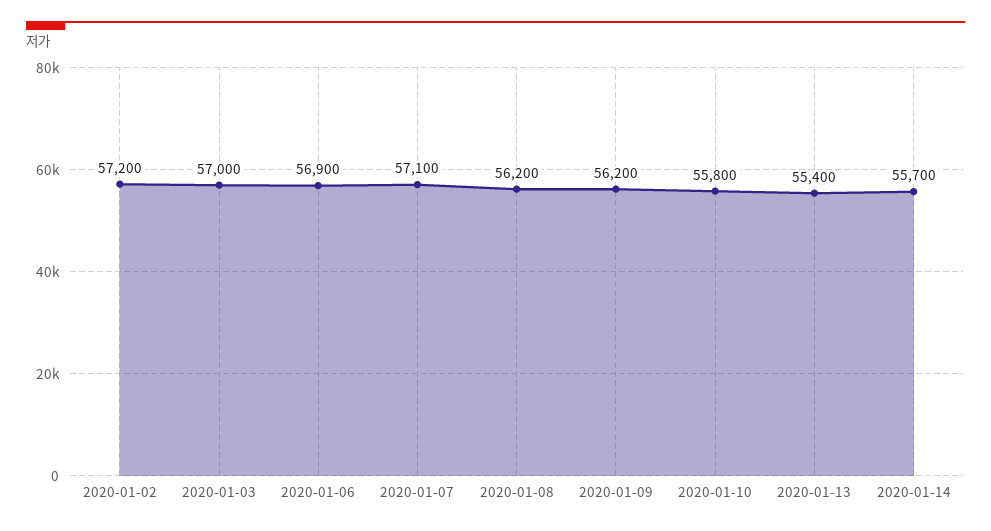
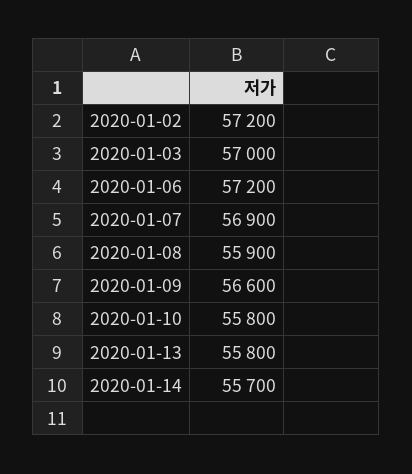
  {
    "2020-01-02": 57200,
    "2020-01-03": 57000,
-   "2020-01-06": 56900,
+   "2020-01-06": 57200,
-   "2020-01-07": 57100,
+   "2020-01-07": 56900,
-   "2020-01-08": 56200,
+   "2020-01-08": 55900,
-   "2020-01-09": 56200,
+   "2020-01-09": 56600,
    "2020-01-10": 55800,
-   "2020-01-13": 55400,
+   "2020-01-13": 55800,
    "2020-01-14": 55700
  }

